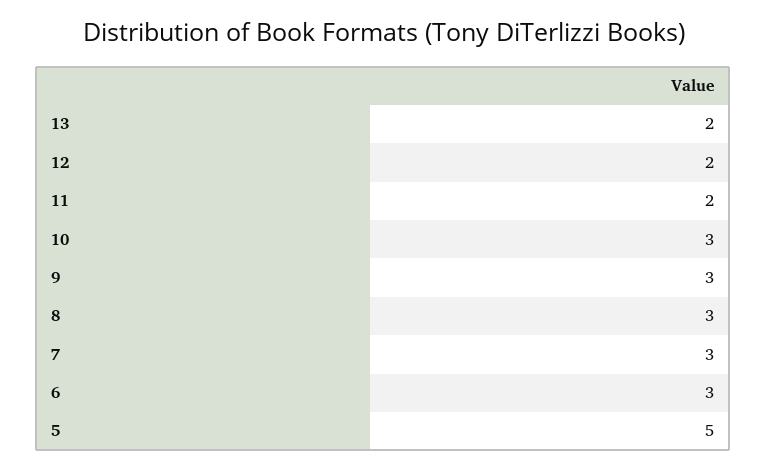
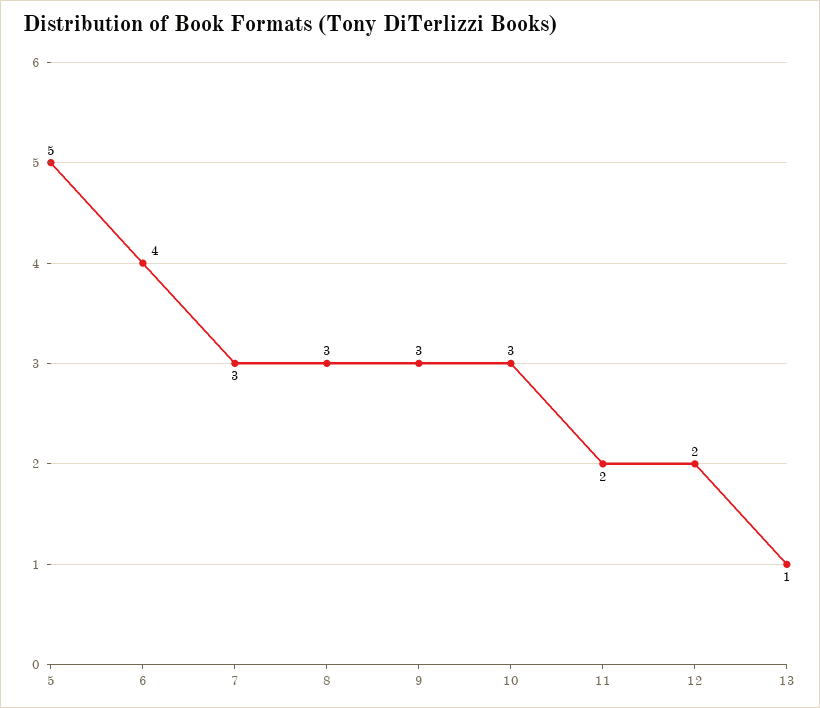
  {
-   "13": 2,
+   "13": 1,
    "12": 2,
    "11": 2,
    "10": 3,
    "9": 3,
    "8": 3,
    "7": 3,
-   "6": 3,
+   "6": 4,
    "5": 5
  }

